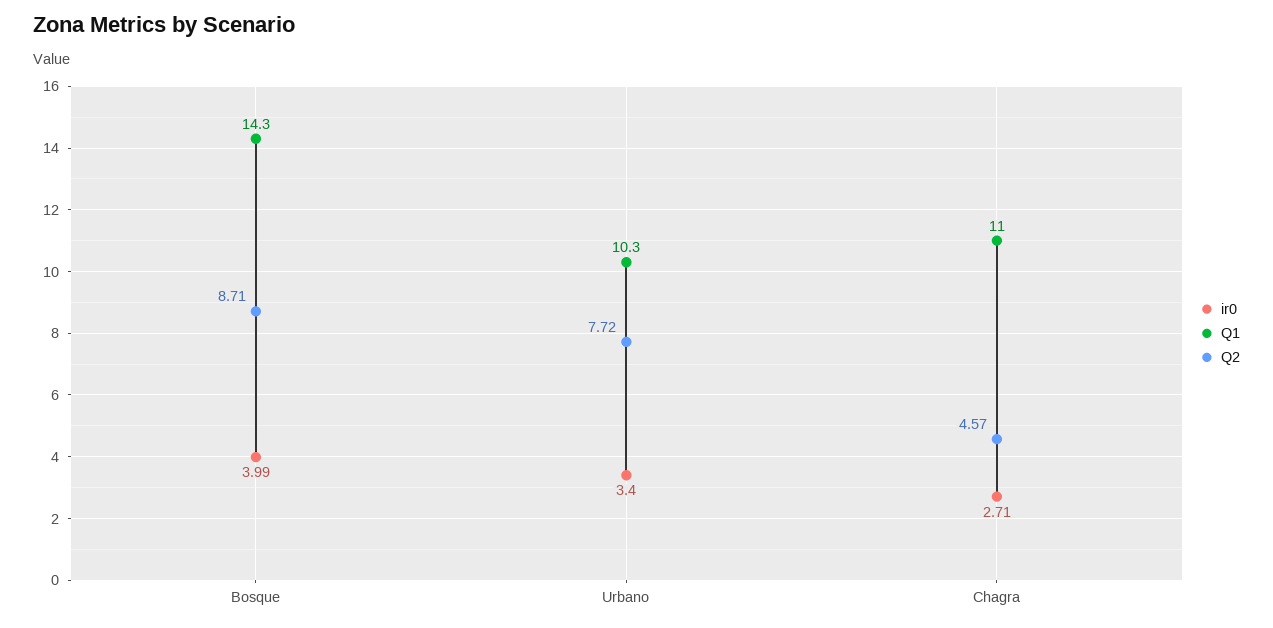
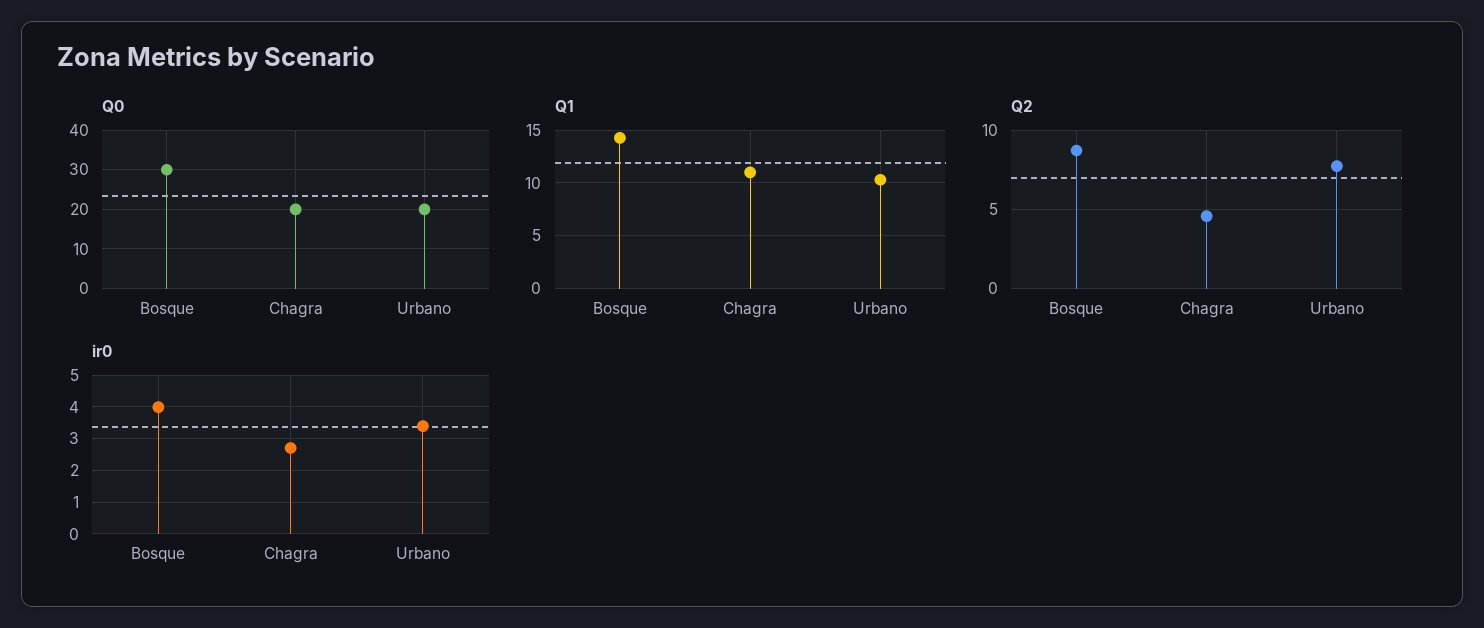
  {
    "ir0": {
      "Bosque": 3.99,
      "Urbano": 3.4,
      "Chagra": 2.71
    },
    "Q1": {
      "Bosque": 14.3,
      "Urbano": 10.3,
      "Chagra": 11
    },
    "Q2": {
      "Bosque": 8.71,
      "Urbano": 7.72,
      "Chagra": 4.57
-   }
+   },
+   "Q0": {
+     "Bosque": 30,
+     "Chagra": 20,
+     "Urbano": 20
+   }
  }

